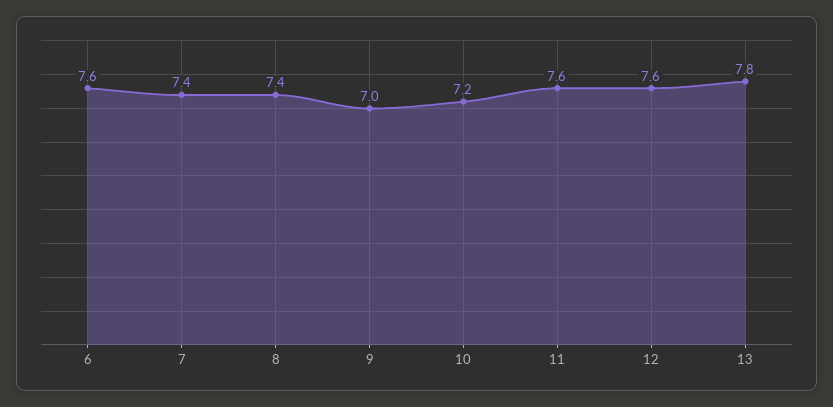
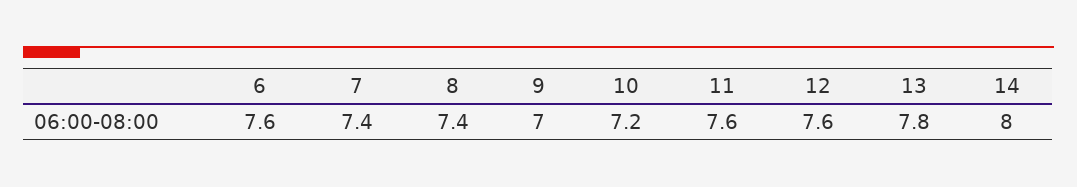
  {
    "6": 7.6,
    "7": 7.4,
    "8": 7.4,
    "9": 7,
    "10": 7.2,
    "11": 7.6,
    "12": 7.6,
-   "13": 7.8
+   "13": 7.8,
+   "14": 8
  }

